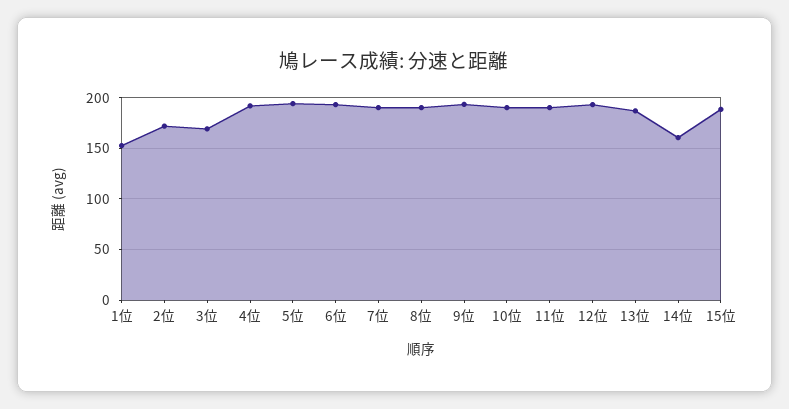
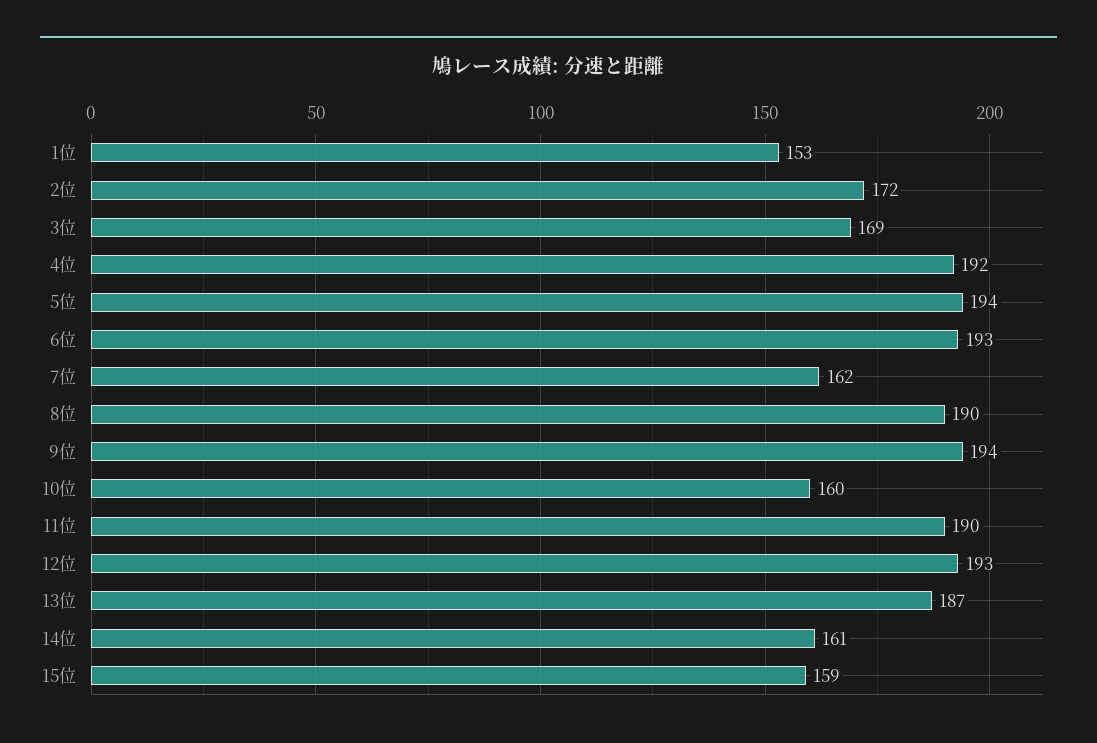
  {
    "1位": 153,
    "2位": 172,
    "3位": 169,
    "4位": 192,
    "5位": 194,
    "6位": 193,
-   "7位": 190,
+   "7位": 162,
    "8位": 190,
    "9位": 194,
-   "10位": 190,
+   "10位": 160,
    "11位": 190,
    "12位": 193,
    "13位": 187,
    "14位": 161,
-   "15位": 190
+   "15位": 159
  }

